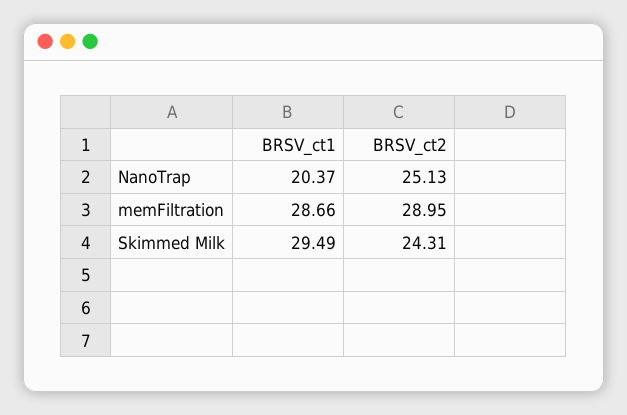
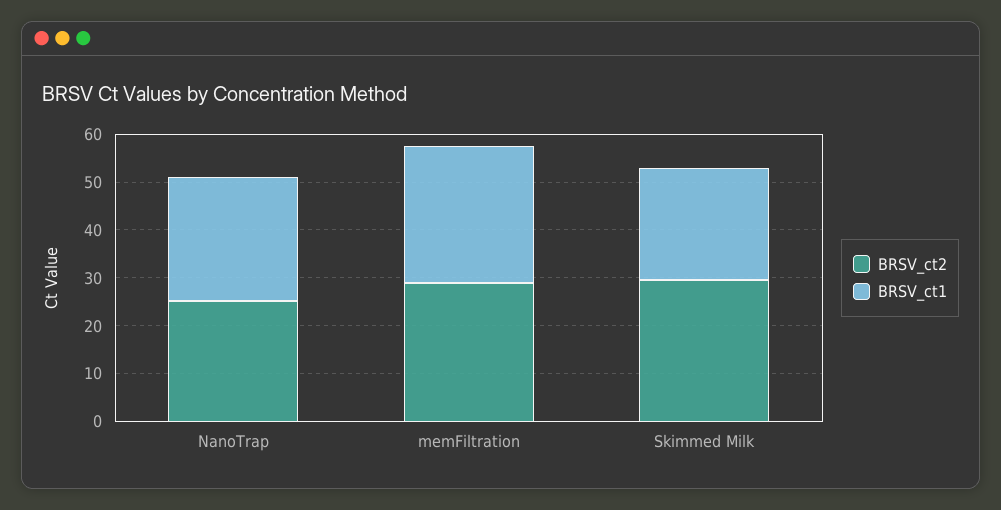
  {
    "BRSV_ct1": {
-     "NanoTrap": 20.37,
+     "NanoTrap": 26,
      "memFiltration": 28.66,
-     "Skimmed Milk": 29.49
+     "Skimmed Milk": 24
    },
    "BRSV_ct2": {
      "NanoTrap": 25.13,
      "memFiltration": 28.95,
-     "Skimmed Milk": 24.31
+     "Skimmed Milk": 30
    }
  }

